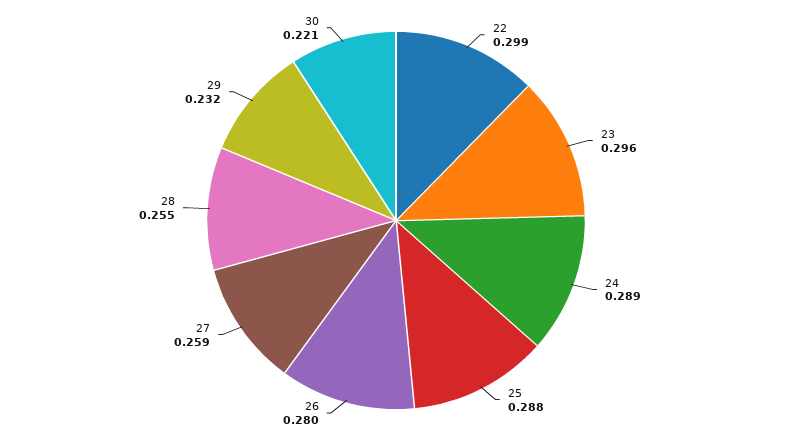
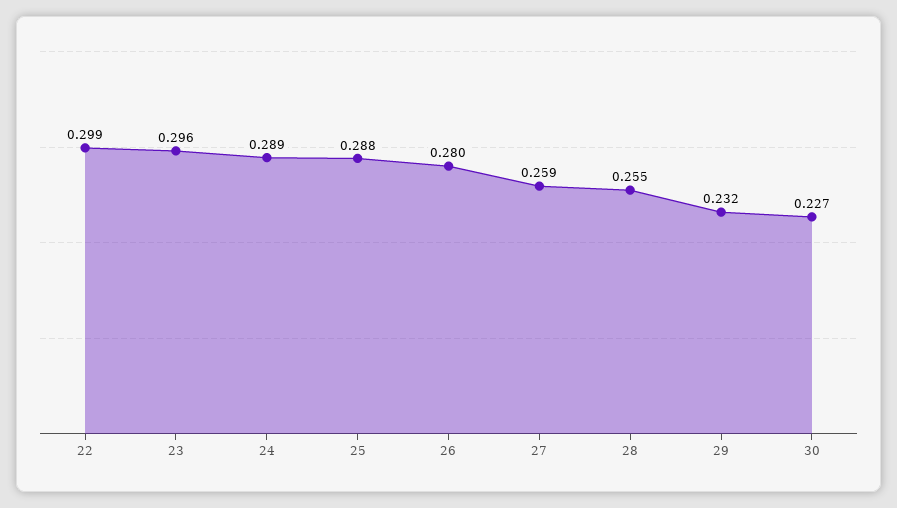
  {
    "22": 0.299,
    "23": 0.296,
    "24": 0.289,
    "25": 0.288,
    "26": 0.28,
    "27": 0.259,
    "28": 0.255,
    "29": 0.232,
-   "30": 0.221
+   "30": 0.227
  }

